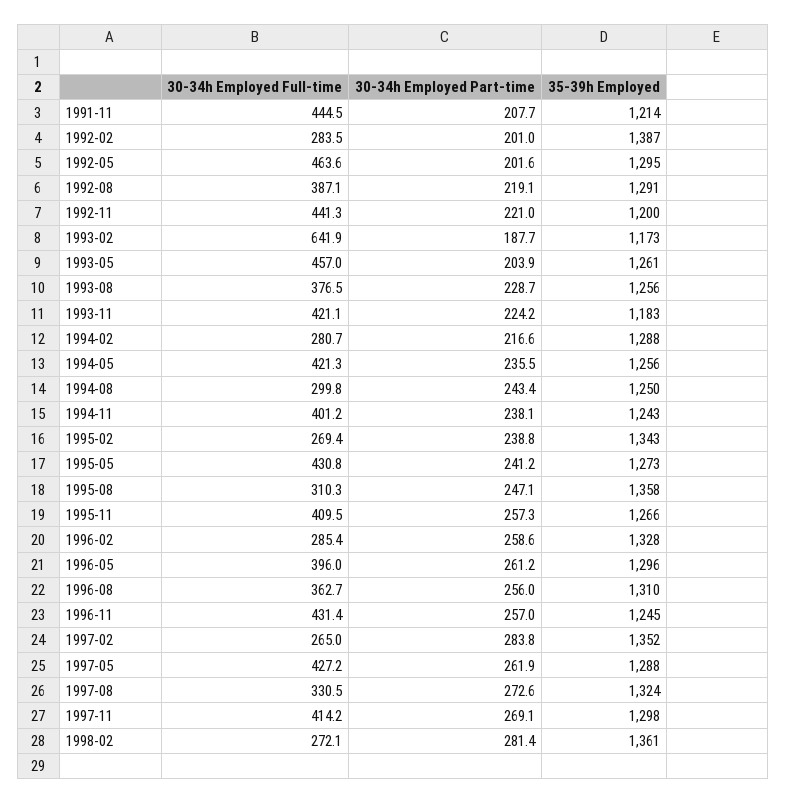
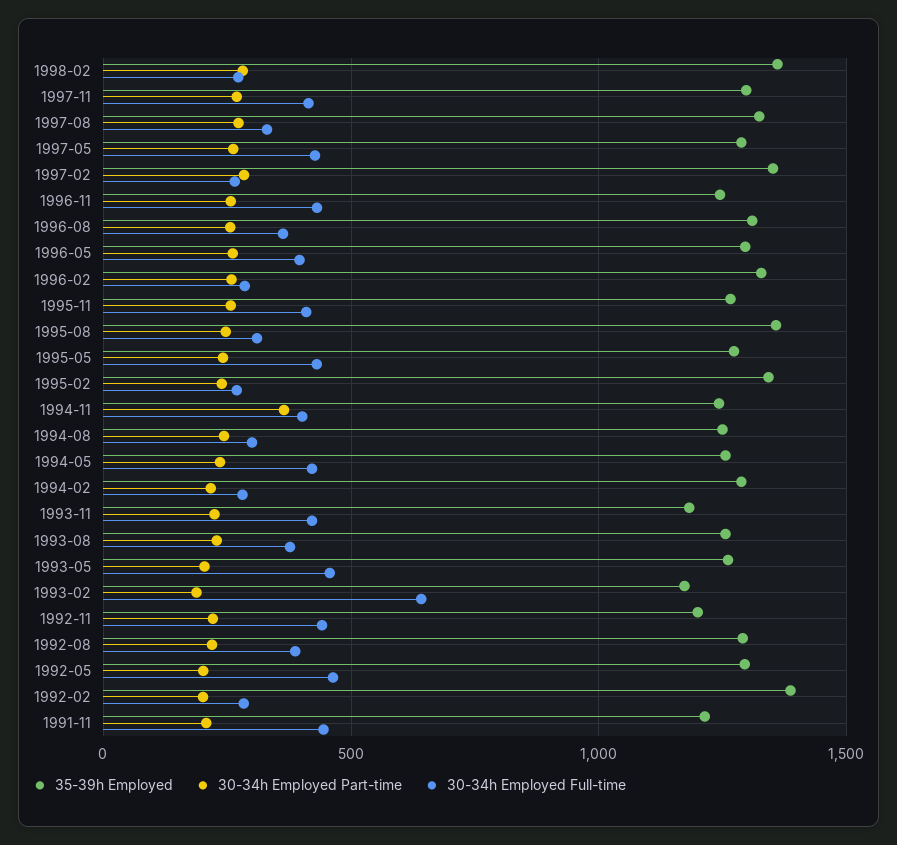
  {
    "30-34h Employed Full-time": {
      "1991-11": 444.5,
      "1992-02": 283.5,
      "1992-05": 463.6,
      "1992-08": 387.1,
      "1992-11": 441.3,
      "1993-02": 641.9,
      "1993-05": 457,
      "1993-08": 376.5,
      "1993-11": 421.1,
      "1994-02": 280.7,
      "1994-05": 421.3,
      "1994-08": 299.8,
      "1994-11": 401.2,
      "1995-02": 269.4,
      "1995-05": 430.8,
      "1995-08": 310.3,
      "1995-11": 409.5,
      "1996-02": 285.4,
      "1996-05": 396,
      "1996-08": 362.7,
      "1996-11": 431.4,
      "1997-02": 265,
      "1997-05": 427.2,
      "1997-08": 330.5,
      "1997-11": 414.2,
      "1998-02": 272.1
    },
    "30-34h Employed Part-time": {
      "1991-11": 207.7,
      "1992-02": 201,
      "1992-05": 201.6,
      "1992-08": 219.1,
      "1992-11": 221,
      "1993-02": 187.7,
      "1993-05": 203.9,
      "1993-08": 228.7,
      "1993-11": 224.2,
      "1994-02": 216.6,
      "1994-05": 235.5,
      "1994-08": 243.4,
-     "1994-11": 238.1,
+     "1994-11": 350,
      "1995-02": 238.8,
      "1995-05": 241.2,
      "1995-08": 247.1,
      "1995-11": 257.3,
      "1996-02": 258.6,
      "1996-05": 261.2,
      "1996-08": 256,
      "1996-11": 257,
      "1997-02": 283.8,
      "1997-05": 261.9,
      "1997-08": 272.6,
      "1997-11": 269.1,
      "1998-02": 281.4
    },
    "35-39h Employed": {
      "1991-11": 1214,
      "1992-02": 1387,
      "1992-05": 1295,
      "1992-08": 1291,
      "1992-11": 1200,
      "1993-02": 1173,
      "1993-05": 1261,
      "1993-08": 1256,
      "1993-11": 1183,
      "1994-02": 1288,
      "1994-05": 1256,
      "1994-08": 1250,
      "1994-11": 1243,
      "1995-02": 1343,
      "1995-05": 1273,
      "1995-08": 1358,
      "1995-11": 1266,
      "1996-02": 1328,
      "1996-05": 1296,
      "1996-08": 1310,
      "1996-11": 1245,
      "1997-02": 1352,
      "1997-05": 1288,
      "1997-08": 1324,
      "1997-11": 1298,
      "1998-02": 1361
    }
  }

